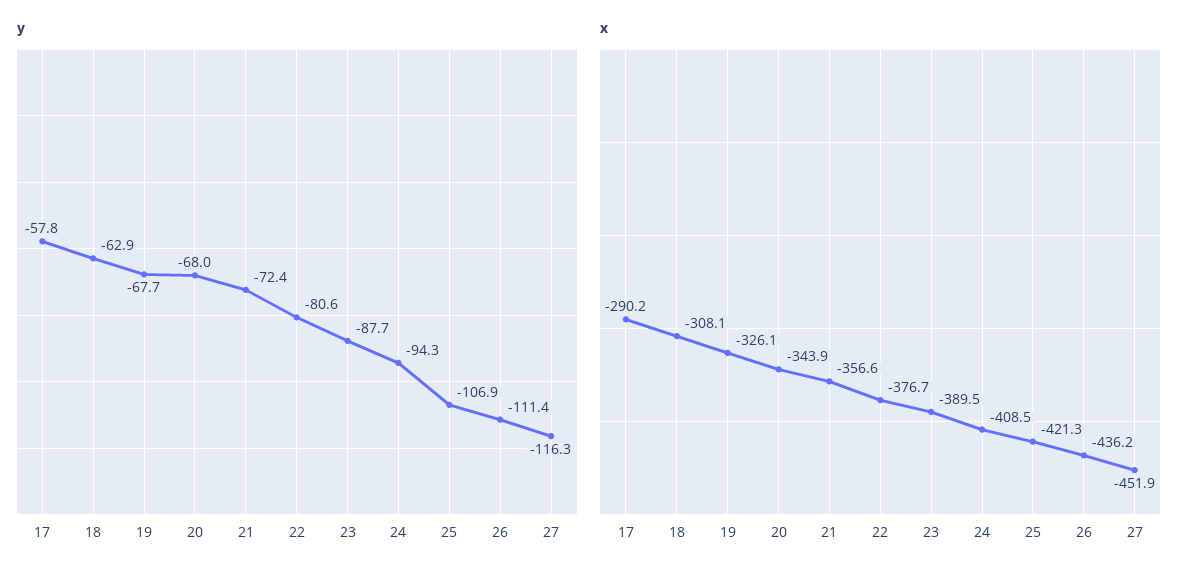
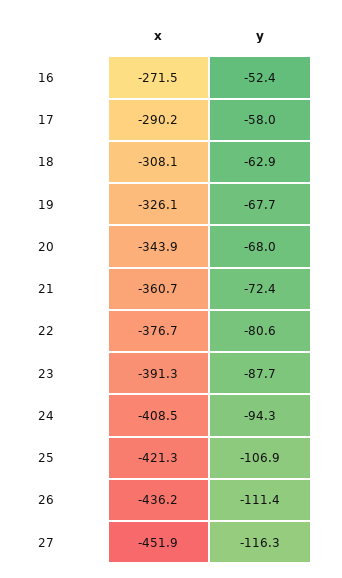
  {
    "y": {
-     "17": -57.8,
+     "17": -58,
      "18": -62.9,
      "19": -67.7,
      "20": -68,
      "21": -72.4,
      "22": -80.6,
      "23": -87.7,
      "24": -94.3,
      "25": -106.9,
      "26": -111.4,
-     "27": -116.3
+     "27": -116.3,
+     "16": -52.4
    },
    "x": {
      "17": -290.2,
      "18": -308.1,
      "19": -326.1,
      "20": -343.9,
-     "21": -356.6,
+     "21": -360.7,
      "22": -376.7,
-     "23": -389.5,
+     "23": -391.3,
      "24": -408.5,
      "25": -421.3,
      "26": -436.2,
-     "27": -451.9
+     "27": -451.9,
+     "16": -271.5
    }
  }

